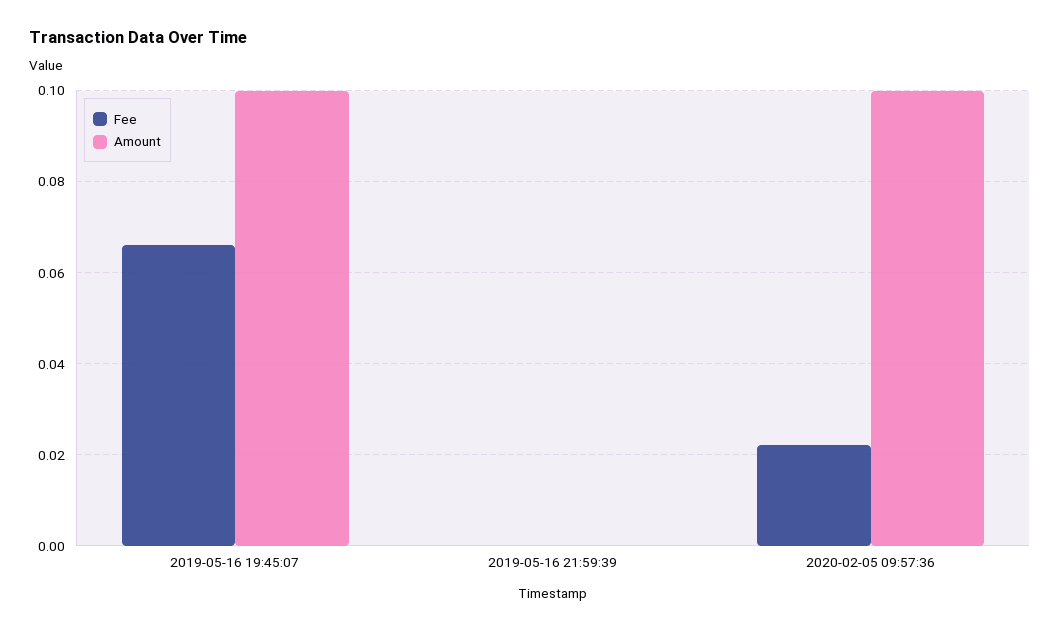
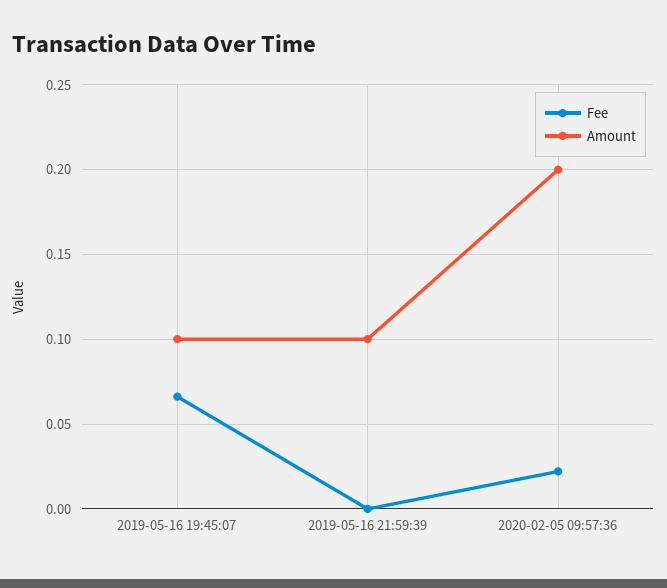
  {
    "Fee": {
      "2019-05-16 19:45:07": 0.066,
      "2019-05-16 21:59:39": 0,
      "2020-02-05 09:57:36": 0.022
    },
    "Amount": {
      "2019-05-16 19:45:07": 0.1,
-     "2019-05-16 21:59:39": 0,
+     "2019-05-16 21:59:39": 0.1,
-     "2020-02-05 09:57:36": 0.1
+     "2020-02-05 09:57:36": 0.2
    }
  }

